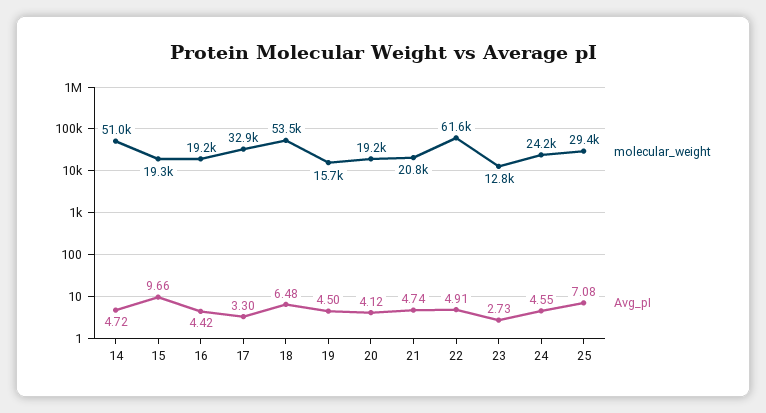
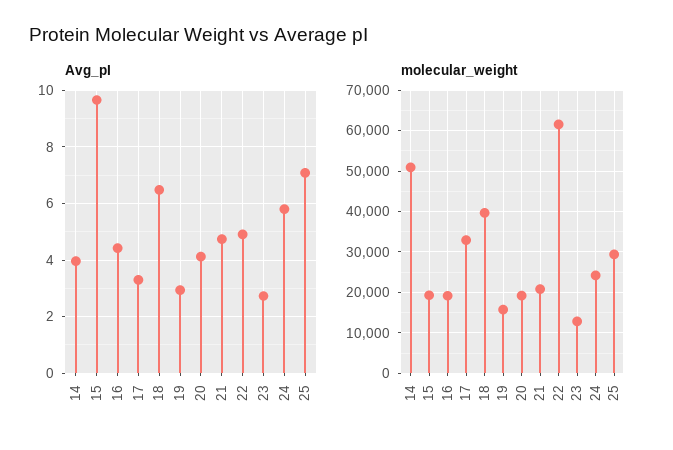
  {
    "molecular_weight": {
      "14": 51000,
      "15": 19300,
      "16": 19200,
      "17": 32900,
-     "18": 53500,
+     "18": 40000,
      "19": 15700,
      "20": 19200,
      "21": 20800,
      "22": 61600,
      "23": 12800,
      "24": 24200,
      "25": 29400
    },
    "Avg_pI": {
-     "14": 4.72,
+     "14": 4,
      "15": 9.66,
      "16": 4.42,
      "17": 3.3,
      "18": 6.48,
-     "19": 4.5,
+     "19": 3,
      "20": 4.12,
      "21": 4.74,
      "22": 4.91,
      "23": 2.73,
-     "24": 4.55,
+     "24": 5.75,
      "25": 7.08
    }
  }

